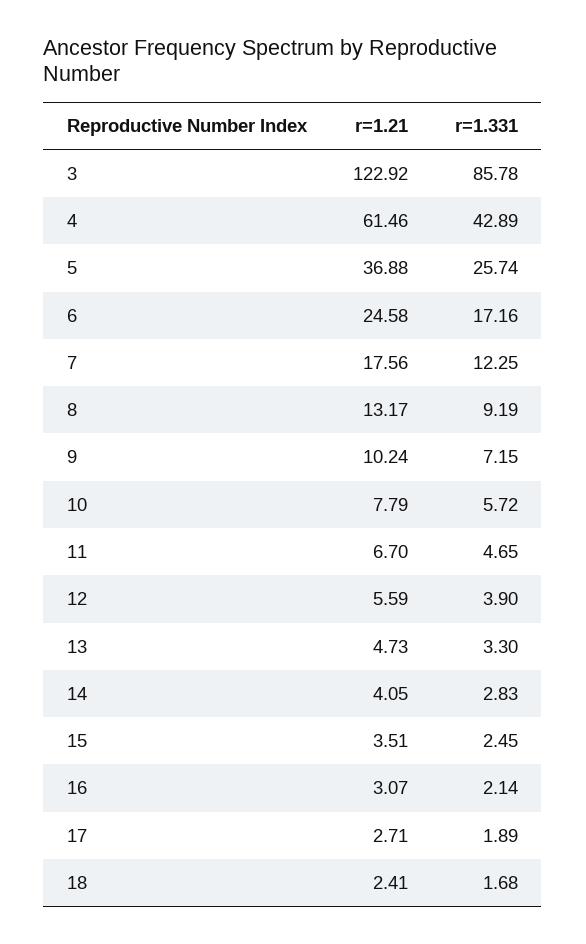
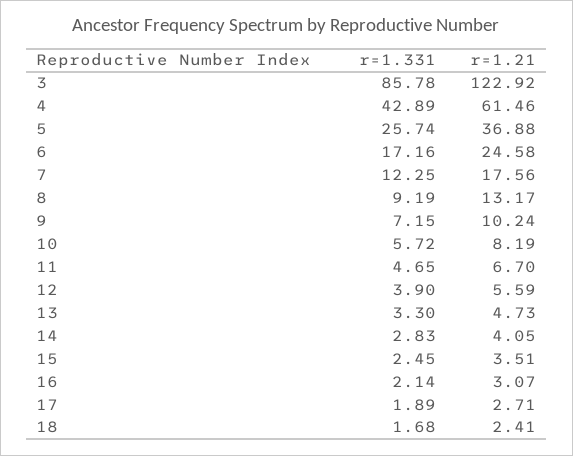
  {
    "r=1.21": {
      "3": 122.92,
      "4": 61.46,
      "5": 36.88,
      "6": 24.58,
      "7": 17.56,
      "8": 13.17,
      "9": 10.24,
-     "10": 7.79,
+     "10": 8.19,
      "11": 6.7,
      "12": 5.59,
      "13": 4.73,
      "14": 4.05,
      "15": 3.51,
      "16": 3.07,
      "17": 2.71,
      "18": 2.41
    },
    "r=1.331": {
      "3": 85.78,
      "4": 42.89,
      "5": 25.74,
      "6": 17.16,
      "7": 12.25,
      "8": 9.19,
      "9": 7.15,
      "10": 5.72,
      "11": 4.65,
      "12": 3.9,
      "13": 3.3,
      "14": 2.83,
      "15": 2.45,
      "16": 2.14,
      "17": 1.89,
      "18": 1.68
    }
  }

